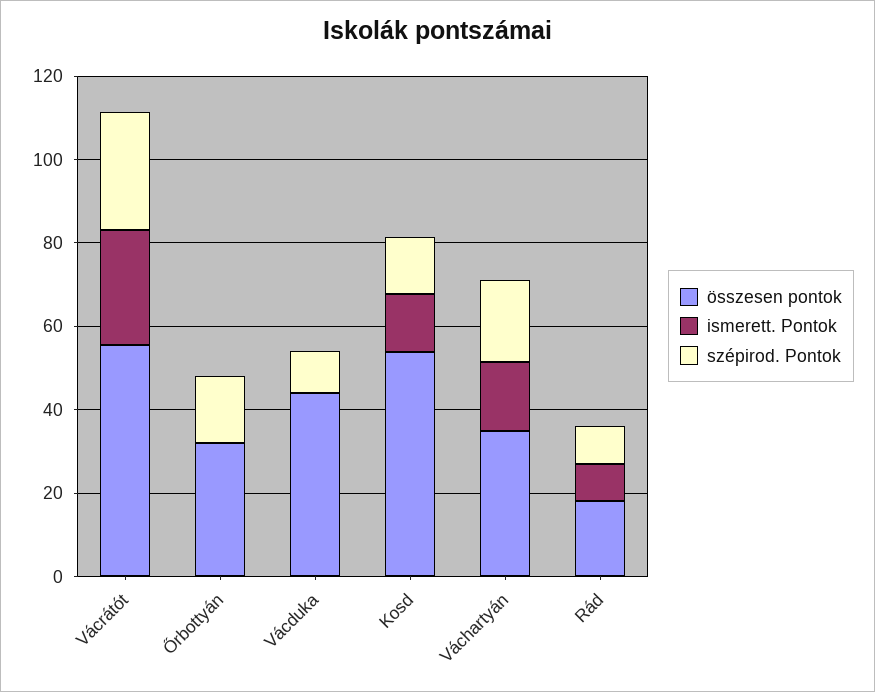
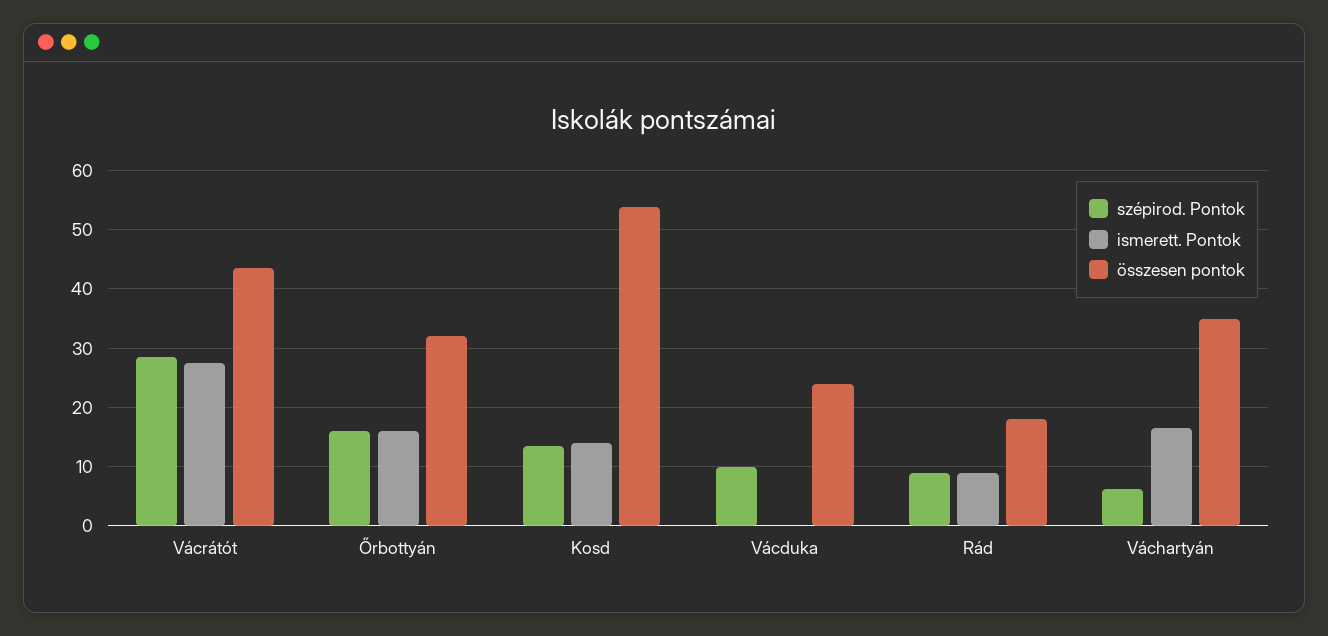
  {
    "összesen pontok": {
-     "Vácrátót": 55,
+     "Vácrátót": 44,
      "Őrbottyán": 32,
-     "Vácduka": 45,
+     "Vácduka": 24,
      "Kosd": 54,
      "Váchartyán": 36,
      "Rád": 18
    },
    "ismerett. Pontok": {
      "Vácrátót": 28,
-     "Őrbottyán": 0,
+     "Őrbottyán": 16,
      "Vácduka": 0,
      "Kosd": 14,
      "Váchartyán": 16,
      "Rád": 10
    },
    "szépirod. Pontok": {
      "Vácrátót": 28,
      "Őrbottyán": 16,
      "Vácduka": 10,
      "Kosd": 14,
-     "Váchartyán": 20,
+     "Váchartyán": 6,
      "Rád": 10
    }
  }

